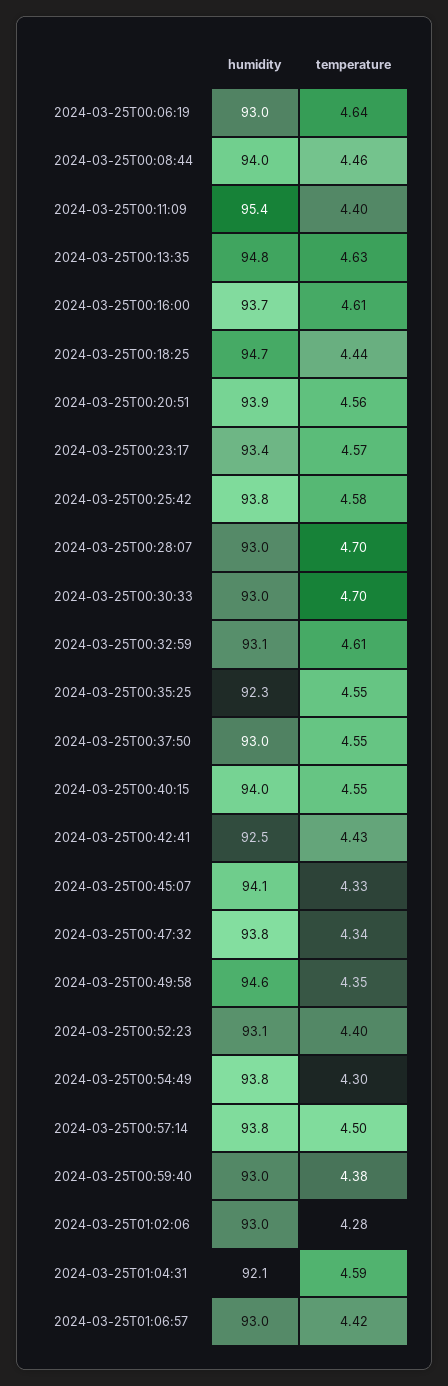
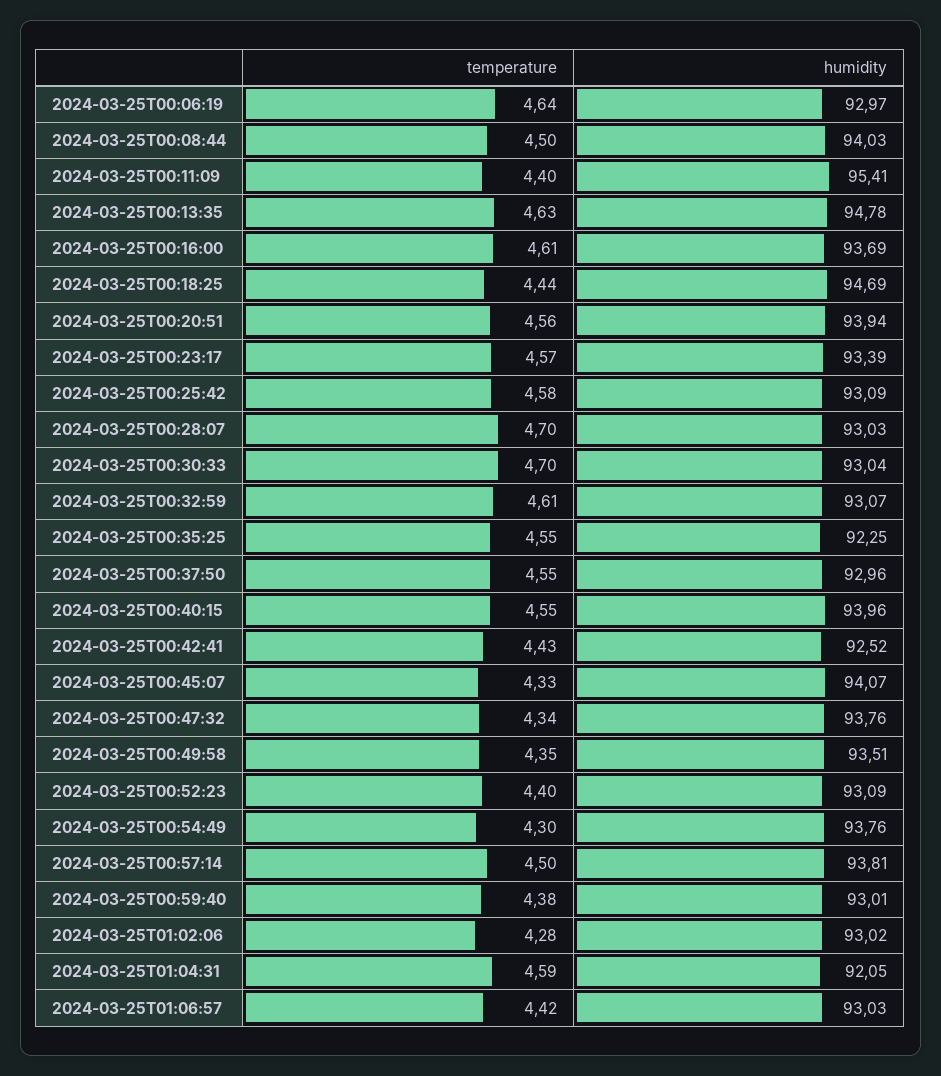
  {
    "humidity": {
      "2024-03-25T00:06:19": 92.97,
      "2024-03-25T00:08:44": 94.03,
      "2024-03-25T00:11:09": 95.41,
      "2024-03-25T00:13:35": 94.78,
      "2024-03-25T00:16:00": 93.69,
      "2024-03-25T00:18:25": 94.69,
      "2024-03-25T00:20:51": 93.94,
      "2024-03-25T00:23:17": 93.39,
-     "2024-03-25T00:25:42": 93.8,
+     "2024-03-25T00:25:42": 93.09,
      "2024-03-25T00:28:07": 93.03,
      "2024-03-25T00:30:33": 93.04,
      "2024-03-25T00:32:59": 93.07,
      "2024-03-25T00:35:25": 92.25,
      "2024-03-25T00:37:50": 92.96,
      "2024-03-25T00:40:15": 93.96,
      "2024-03-25T00:42:41": 92.52,
      "2024-03-25T00:45:07": 94.07,
      "2024-03-25T00:47:32": 93.76,
-     "2024-03-25T00:49:58": 94.6,
+     "2024-03-25T00:49:58": 93.51,
      "2024-03-25T00:52:23": 93.09,
      "2024-03-25T00:54:49": 93.76,
      "2024-03-25T00:57:14": 93.81,
      "2024-03-25T00:59:40": 93.01,
      "2024-03-25T01:02:06": 93.02,
      "2024-03-25T01:04:31": 92.05,
      "2024-03-25T01:06:57": 93.03
    },
    "temperature": {
      "2024-03-25T00:06:19": 4.64,
-     "2024-03-25T00:08:44": 4.46,
+     "2024-03-25T00:08:44": 4.5,
      "2024-03-25T00:11:09": 4.4,
      "2024-03-25T00:13:35": 4.63,
      "2024-03-25T00:16:00": 4.61,
      "2024-03-25T00:18:25": 4.44,
      "2024-03-25T00:20:51": 4.56,
      "2024-03-25T00:23:17": 4.57,
      "2024-03-25T00:25:42": 4.58,
      "2024-03-25T00:28:07": 4.7,
      "2024-03-25T00:30:33": 4.7,
      "2024-03-25T00:32:59": 4.61,
      "2024-03-25T00:35:25": 4.55,
      "2024-03-25T00:37:50": 4.55,
      "2024-03-25T00:40:15": 4.55,
      "2024-03-25T00:42:41": 4.43,
      "2024-03-25T00:45:07": 4.33,
      "2024-03-25T00:47:32": 4.34,
      "2024-03-25T00:49:58": 4.35,
      "2024-03-25T00:52:23": 4.4,
      "2024-03-25T00:54:49": 4.3,
      "2024-03-25T00:57:14": 4.5,
      "2024-03-25T00:59:40": 4.38,
      "2024-03-25T01:02:06": 4.28,
      "2024-03-25T01:04:31": 4.59,
      "2024-03-25T01:06:57": 4.42
    }
  }

